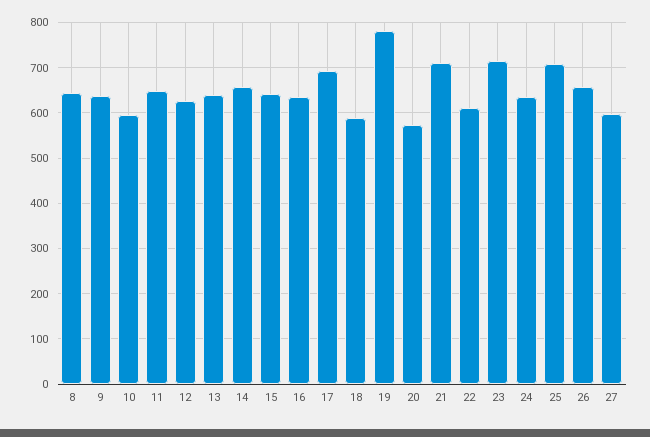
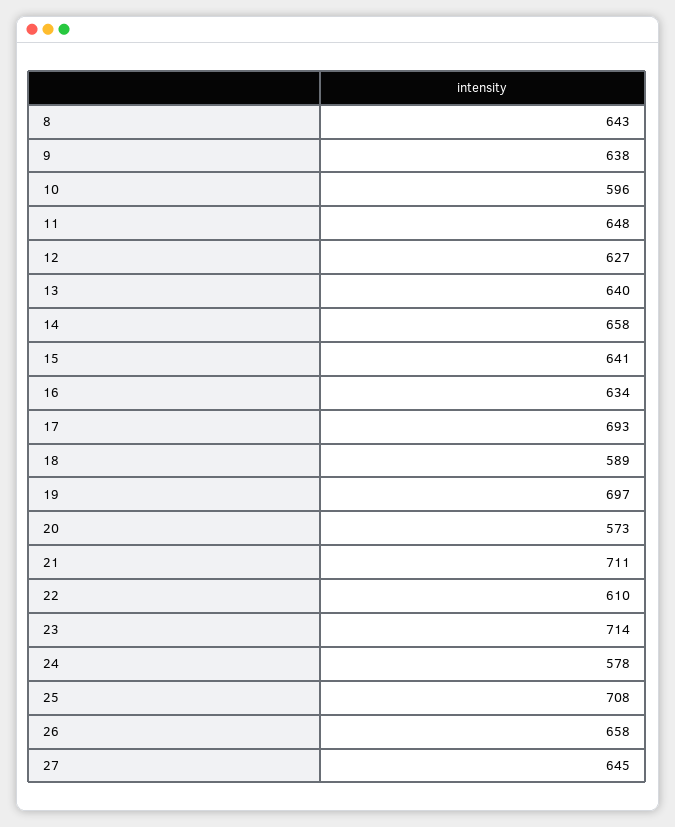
  {
    "8": 643,
    "9": 638,
    "10": 596,
    "11": 648,
    "12": 627,
    "13": 640,
    "14": 658,
    "15": 641,
    "16": 634,
    "17": 693,
    "18": 589,
-   "19": 780,
+   "19": 697,
    "20": 573,
    "21": 711,
    "22": 610,
    "23": 714,
-   "24": 640,
+   "24": 578,
    "25": 708,
    "26": 658,
-   "27": 600
+   "27": 645
  }

